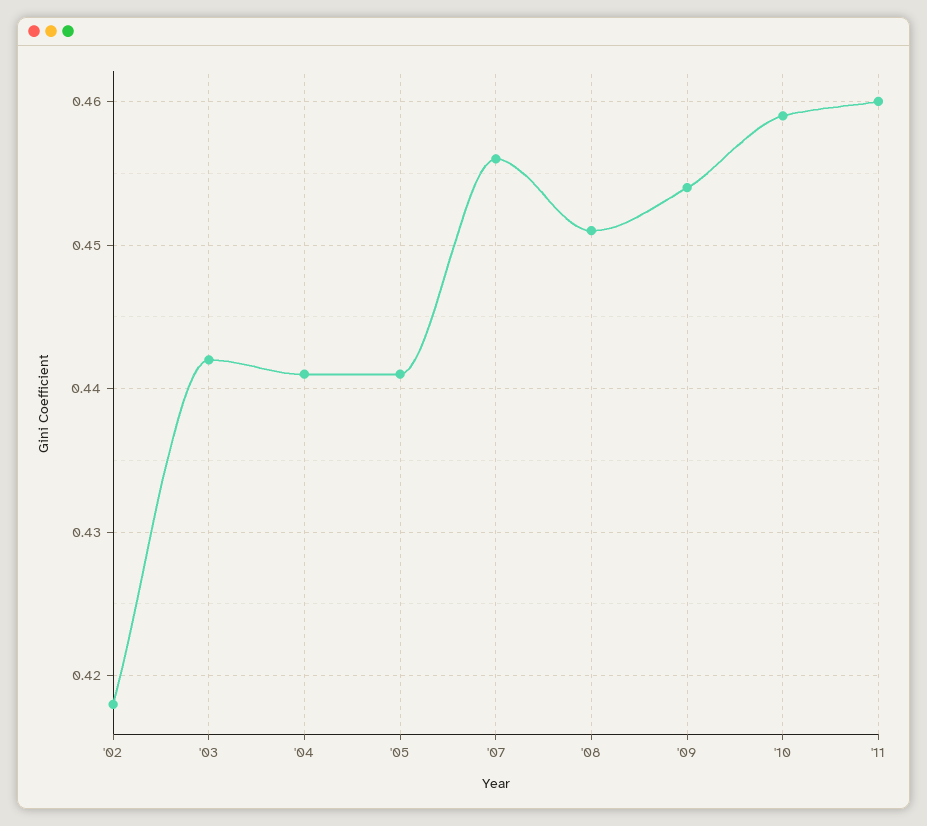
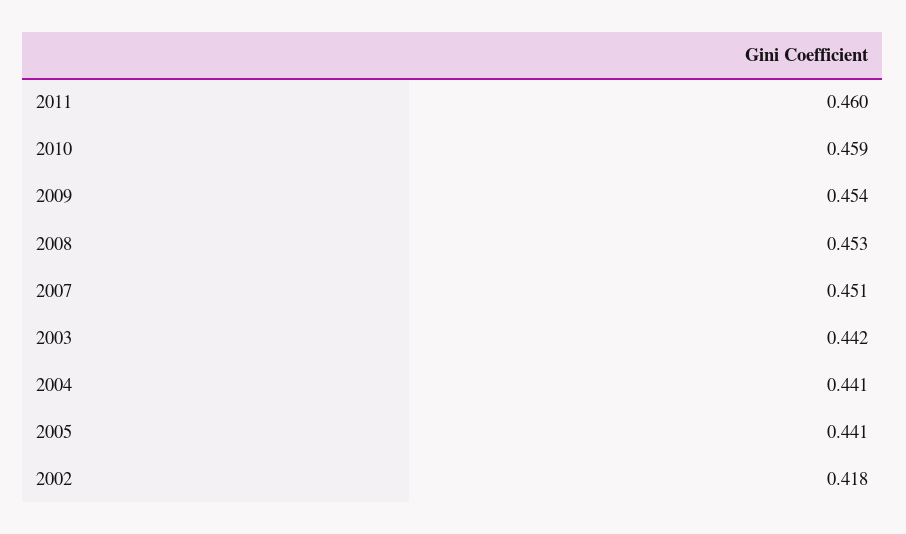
  {
    "'02": 0.418,
    "'03": 0.442,
    "'04": 0.441,
    "'05": 0.441,
-   "'07": 0.456,
+   "'07": 0.451,
-   "'08": 0.451,
+   "'08": 0.453,
    "'09": 0.454,
    "'10": 0.459,
    "'11": 0.46
  }

